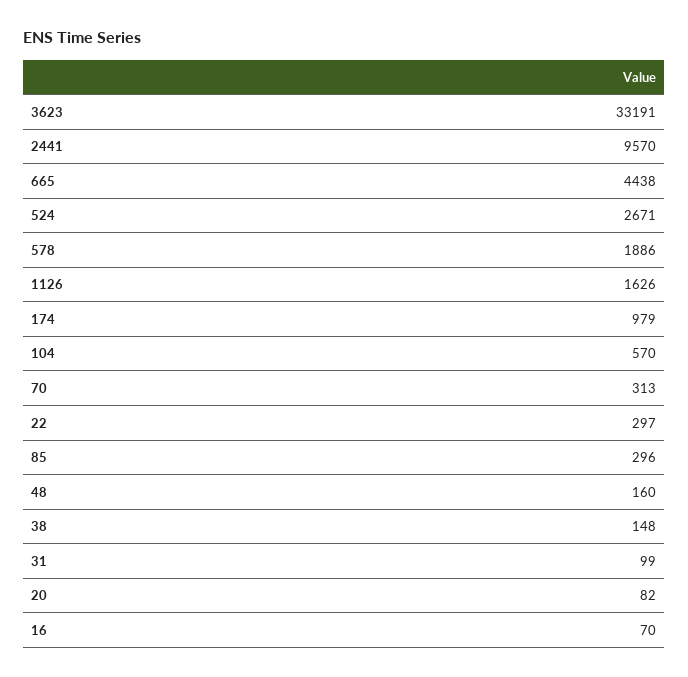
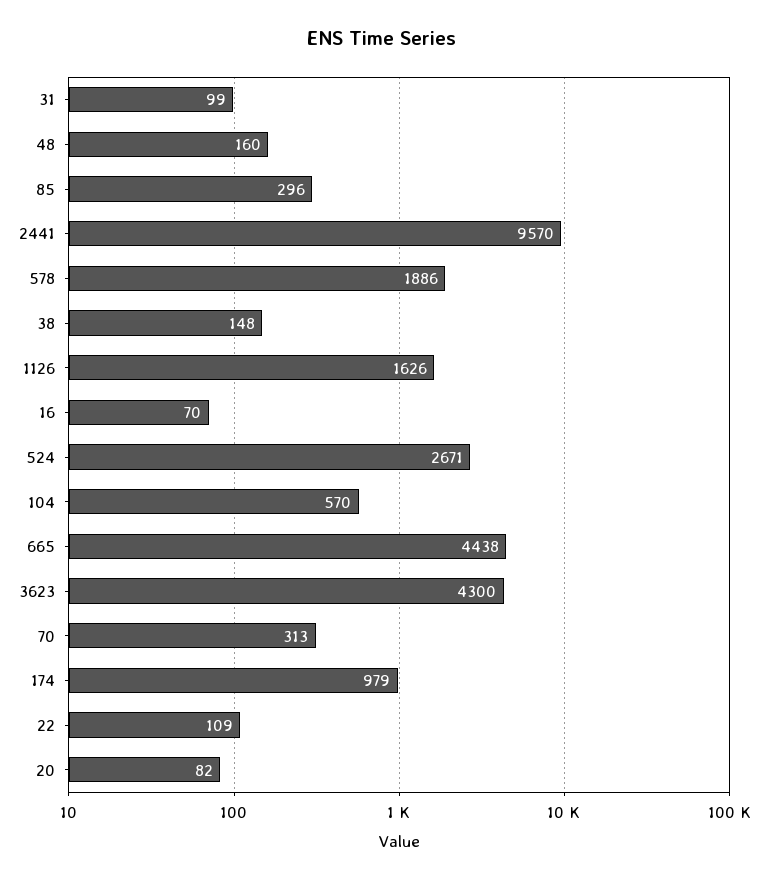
  {
-   "3623": 33191,
+   "3623": 4300,
    "2441": 9570,
    "665": 4438,
    "524": 2671,
    "578": 1886,
    "1126": 1626,
    "174": 979,
    "104": 570,
    "70": 313,
-   "22": 297,
+   "22": 109,
    "85": 296,
    "48": 160,
    "38": 148,
    "31": 99,
    "20": 82,
    "16": 70
  }

